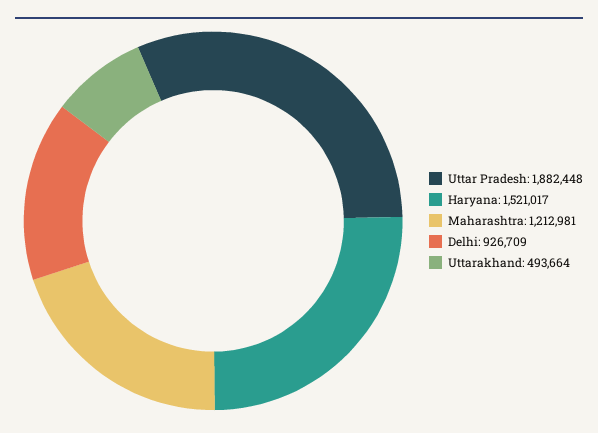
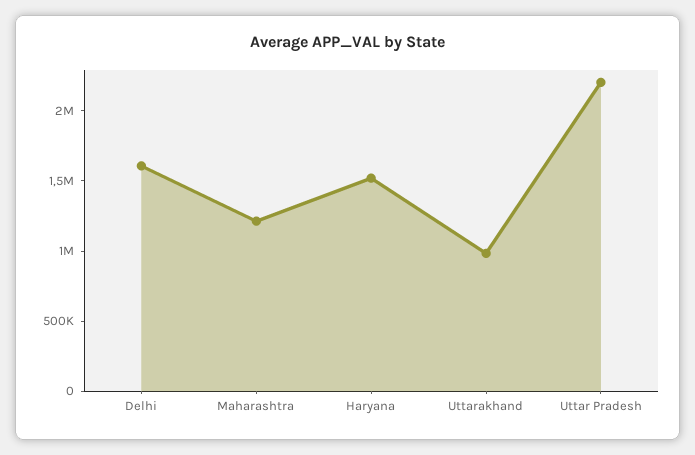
  {
-   "Uttar Pradesh": 1882448,
+   "Uttar Pradesh": 2200000,
    "Haryana": 1521017,
    "Maharashtra": 1212981,
-   "Delhi": 926709,
+   "Delhi": 1600000,
-   "Uttarakhand": 493664
+   "Uttarakhand": 1000000
  }

